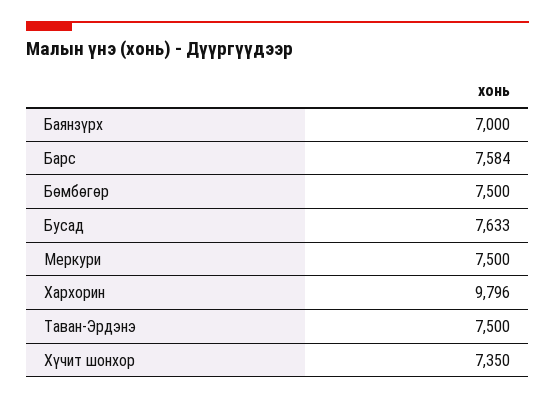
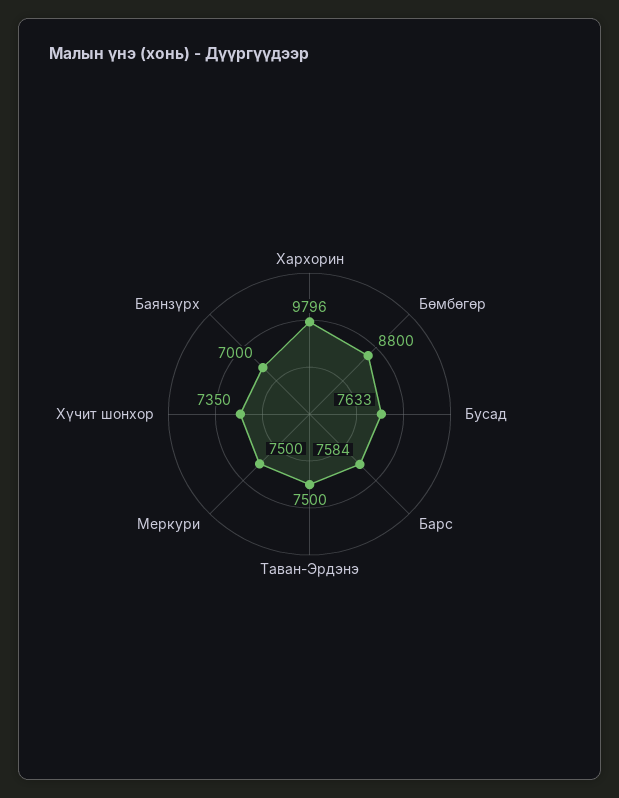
  {
    "Баянзүрх": 7000,
    "Барс": 7584,
-   "Бөмбөгөр": 7500,
+   "Бөмбөгөр": 8800,
    "Бусад": 7633,
    "Меркури": 7500,
    "Хархорин": 9796,
    "Таван-Эрдэнэ": 7500,
    "Хүчит шонхор": 7350
  }

